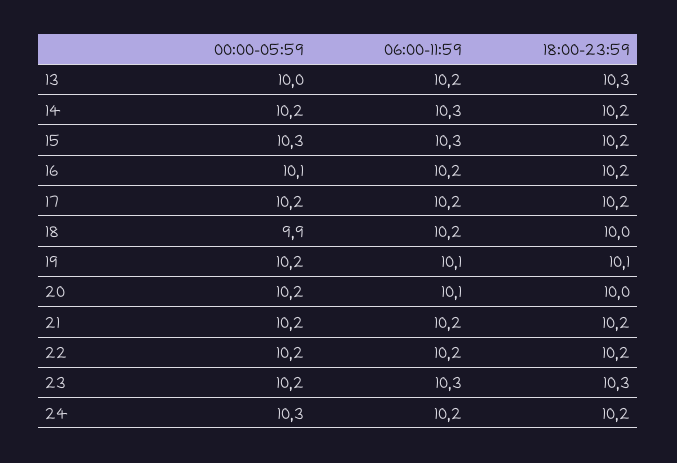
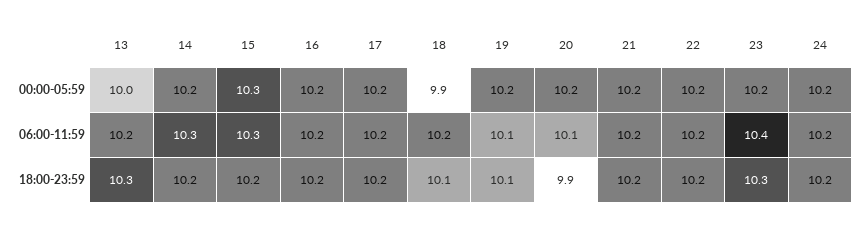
  {
    "00:00-05:59": {
      "13": 10,
      "14": 10.2,
      "15": 10.3,
-     "16": 10.1,
+     "16": 10.2,
      "17": 10.2,
      "18": 9.9,
      "19": 10.2,
      "20": 10.2,
      "21": 10.2,
      "22": 10.2,
      "23": 10.2,
-     "24": 10.3
+     "24": 10.2
    },
    "06:00-11:59": {
      "13": 10.2,
      "14": 10.3,
      "15": 10.3,
      "16": 10.2,
      "17": 10.2,
      "18": 10.2,
      "19": 10.1,
      "20": 10.1,
      "21": 10.2,
      "22": 10.2,
-     "23": 10.3,
+     "23": 10.4,
      "24": 10.2
    },
    "18:00-23:59": {
      "13": 10.3,
      "14": 10.2,
      "15": 10.2,
      "16": 10.2,
      "17": 10.2,
-     "18": 10,
+     "18": 10.1,
      "19": 10.1,
-     "20": 10,
+     "20": 9.9,
      "21": 10.2,
      "22": 10.2,
      "23": 10.3,
      "24": 10.2
    }
  }

